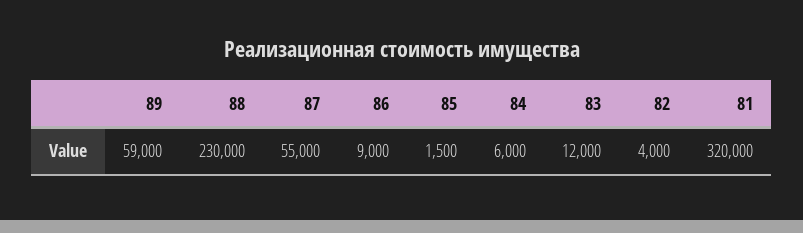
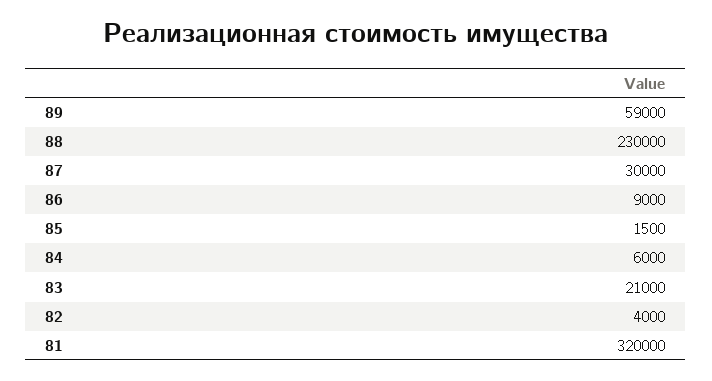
  {
    "89": 59000,
    "88": 230000,
-   "87": 55000,
+   "87": 30000,
    "86": 9000,
    "85": 1500,
    "84": 6000,
-   "83": 12000,
+   "83": 21000,
    "82": 4000,
    "81": 320000
  }

